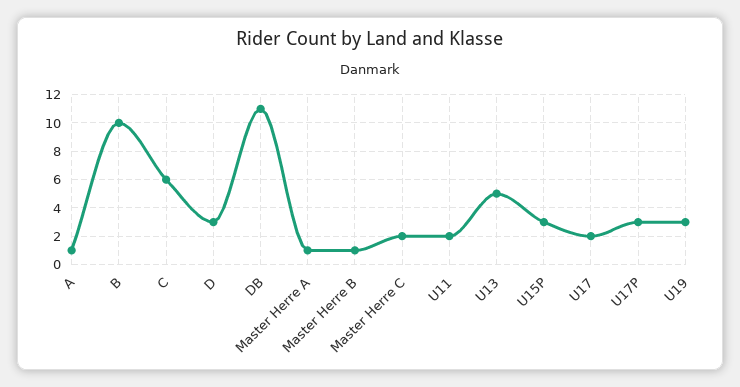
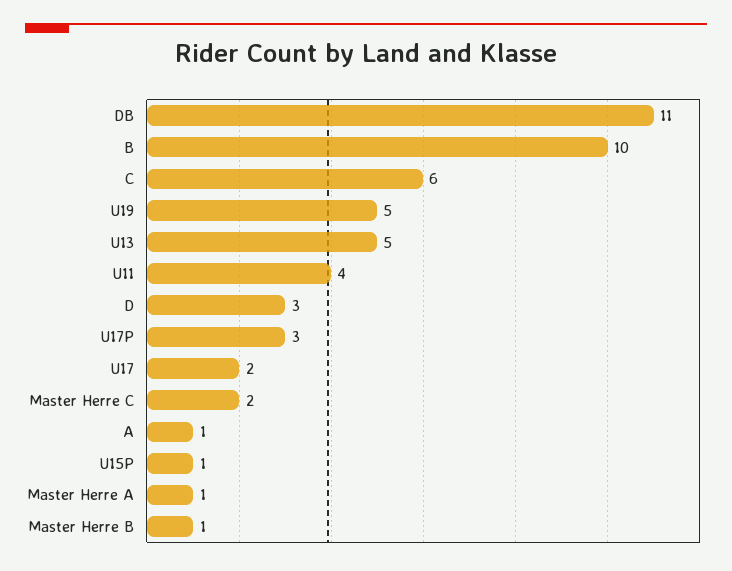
  {
    "A": 1,
    "B": 10,
    "C": 6,
    "D": 3,
    "DB": 11,
    "Master Herre A": 1,
    "Master Herre B": 1,
    "Master Herre C": 2,
-   "U11": 2,
+   "U11": 4,
    "U13": 5,
-   "U15P": 3,
+   "U15P": 1,
    "U17": 2,
    "U17P": 3,
-   "U19": 3
+   "U19": 5
  }

